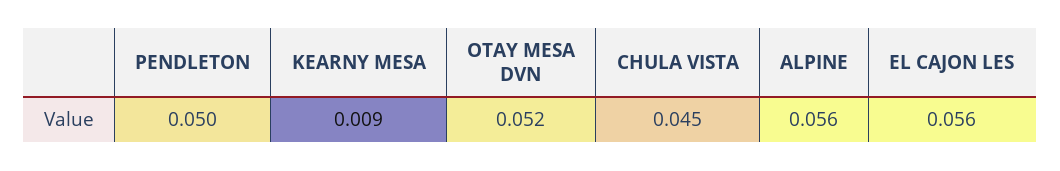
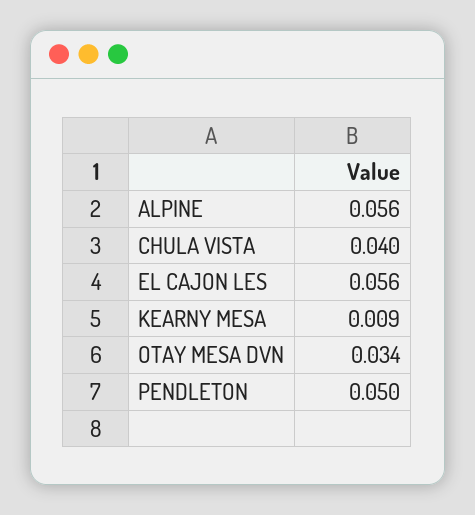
  {
    "PENDLETON": 0.05,
    "KEARNY MESA": 0.009,
-   "OTAY MESA DVN": 0.052,
+   "OTAY MESA DVN": 0.034,
-   "CHULA VISTA": 0.045,
+   "CHULA VISTA": 0.04,
    "ALPINE": 0.056,
    "EL CAJON LES": 0.056
  }

